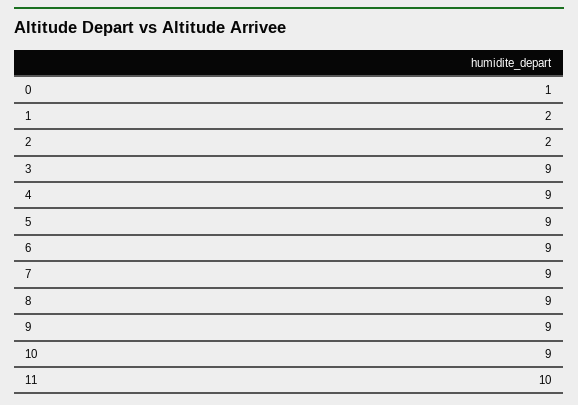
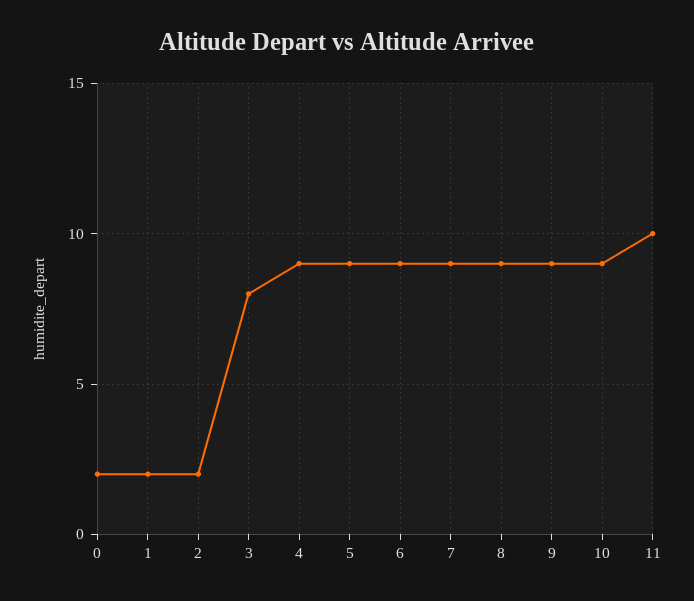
  {
-   "0": 1,
+   "0": 2,
    "1": 2,
    "2": 2,
-   "3": 9,
+   "3": 8,
    "4": 9,
    "5": 9,
    "6": 9,
    "7": 9,
    "8": 9,
    "9": 9,
    "10": 9,
    "11": 10
  }

